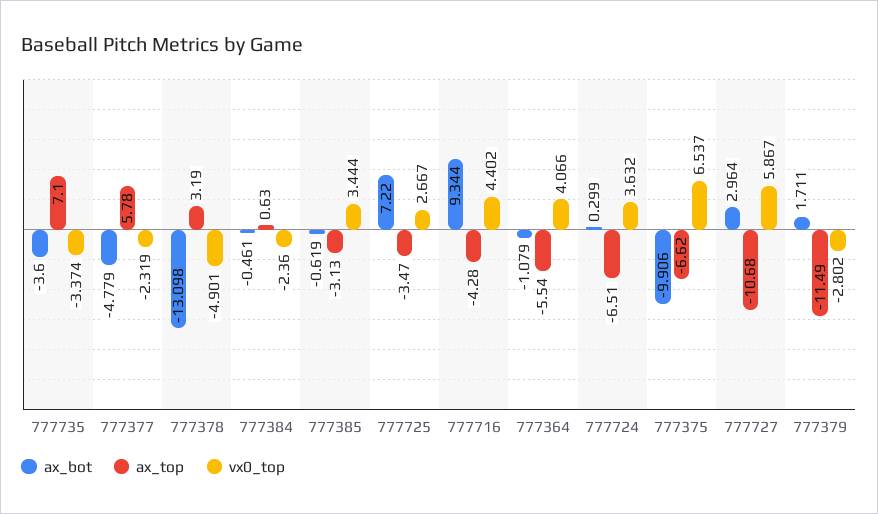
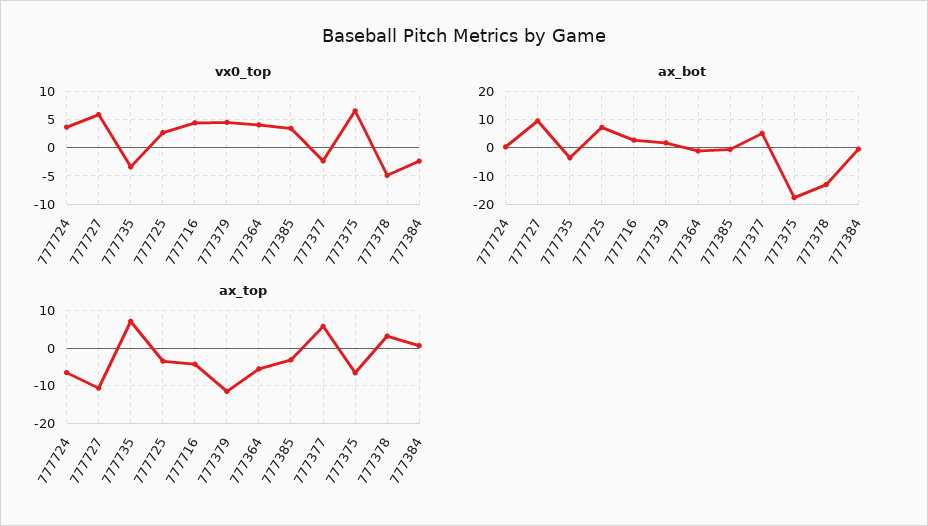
  {
    "ax_bot": {
      "777735": -3.6,
-     "777377": -4.779,
+     "777377": 5,
      "777378": -13.098,
      "777384": -0.461,
      "777385": -0.619,
      "777725": 7.22,
-     "777716": 9.344,
+     "777716": 2.5,
      "777364": -1.079,
      "777724": 0.299,
-     "777375": -9.906,
+     "777375": -17.5,
-     "777727": 2.964,
+     "777727": 10,
      "777379": 1.711
    },
    "ax_top": {
      "777735": 7.1,
      "777377": 5.78,
      "777378": 3.19,
      "777384": 0.63,
      "777385": -3.13,
      "777725": -3.47,
      "777716": -4.28,
      "777364": -5.54,
      "777724": -6.51,
      "777375": -6.62,
      "777727": -10.68,
      "777379": -11.49
    },
    "vx0_top": {
      "777735": -3.374,
      "777377": -2.319,
      "777378": -4.901,
      "777384": -2.36,
      "777385": 3.444,
      "777725": 2.667,
      "777716": 4.402,
      "777364": 4.066,
      "777724": 3.632,
      "777375": 6.537,
      "777727": 5.867,
-     "777379": -2.802
+     "777379": 5
    }
  }

